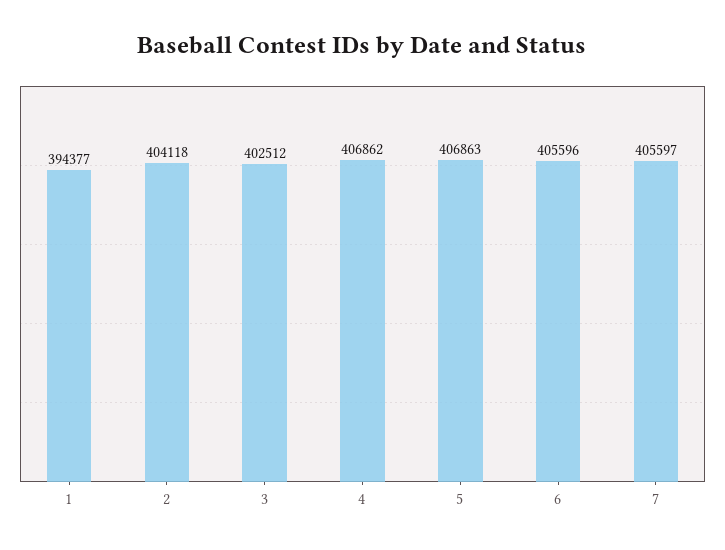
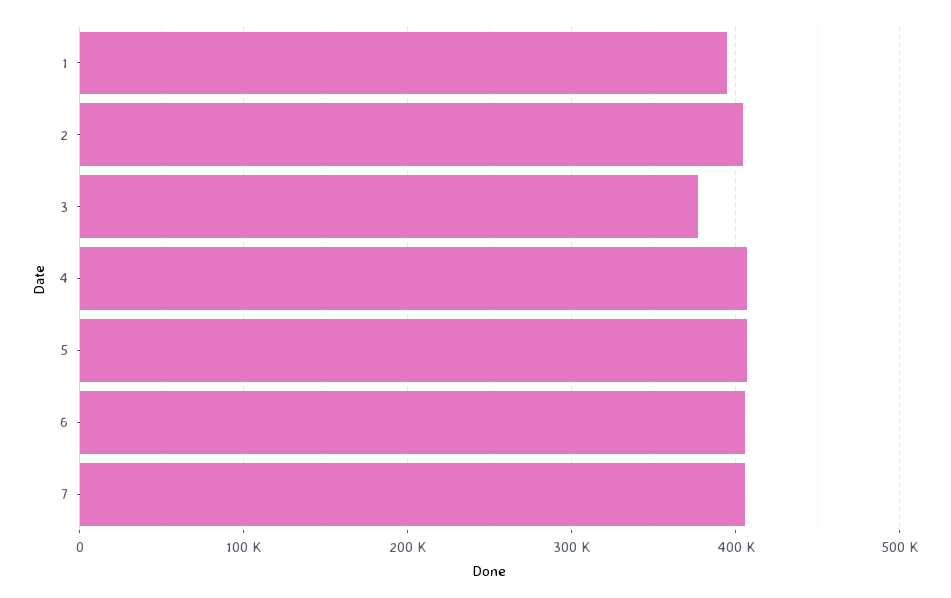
  {
    "1": 394377,
    "2": 404118,
-   "3": 402512,
+   "3": 380000,
    "4": 406862,
    "5": 406863,
    "6": 405596,
    "7": 405597
  }

